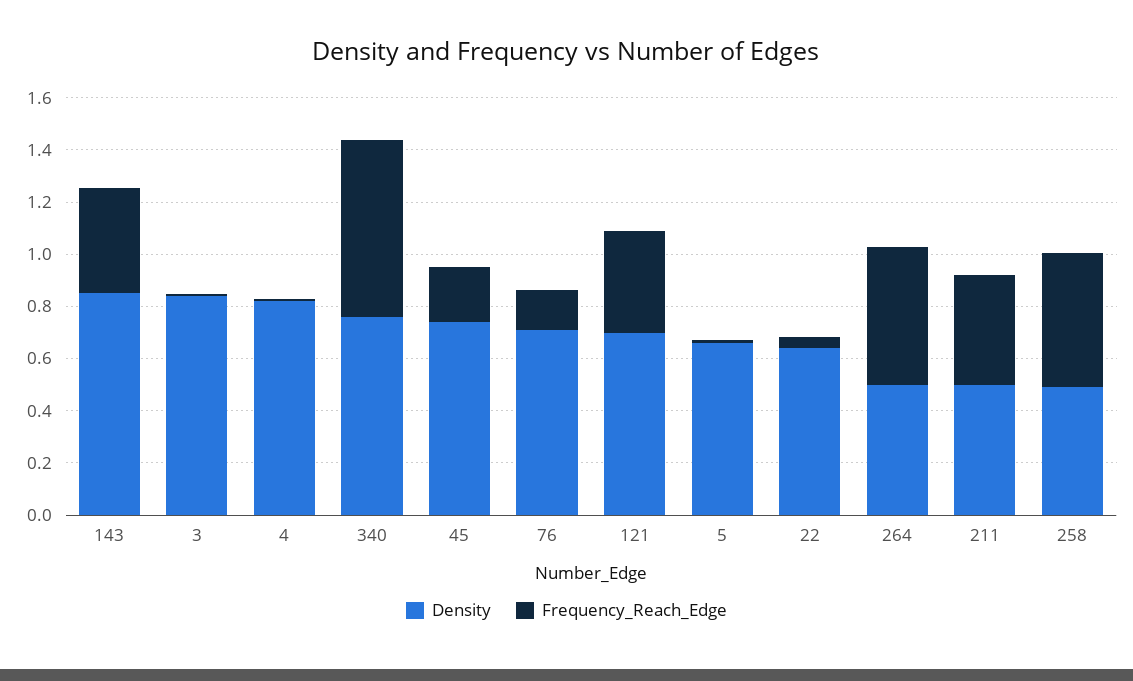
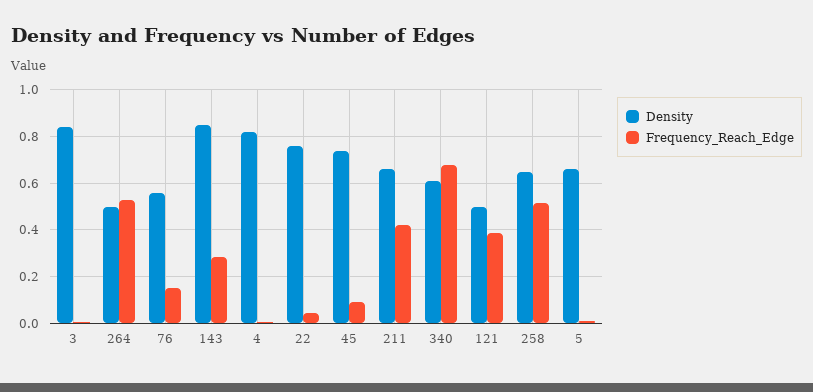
  {
    "Density": {
      "143": 0.85,
      "3": 0.85,
      "4": 0.8,
-     "340": 0.75,
+     "340": 0.6,
      "45": 0.75,
-     "76": 0.7,
+     "76": 0.55,
-     "121": 0.7,
+     "121": 0.5,
      "5": 0.65,
-     "22": 0.65,
+     "22": 0.75,
      "264": 0.5,
-     "211": 0.5,
+     "211": 0.65,
-     "258": 0.5
+     "258": 0.65
    },
    "Frequency_Reach_Edge": {
-     "143": 0.4,
+     "143": 0.3,
      "3": 0,
      "4": 0,
      "340": 0.7,
-     "45": 0.2,
+     "45": 0.1,
      "76": 0.15,
      "121": 0.4,
      "5": 0,
      "22": 0.05,
      "264": 0.55,
      "211": 0.4,
      "258": 0.5
    }
  }

